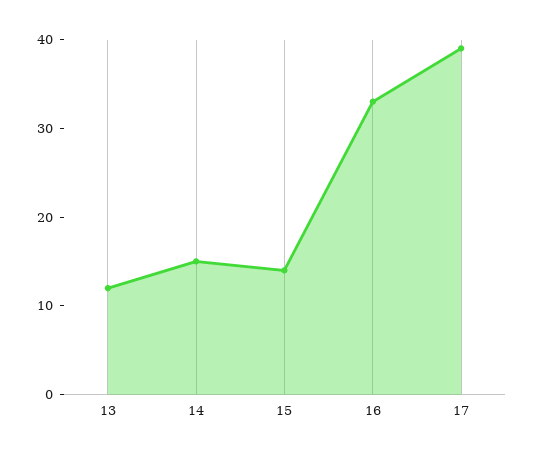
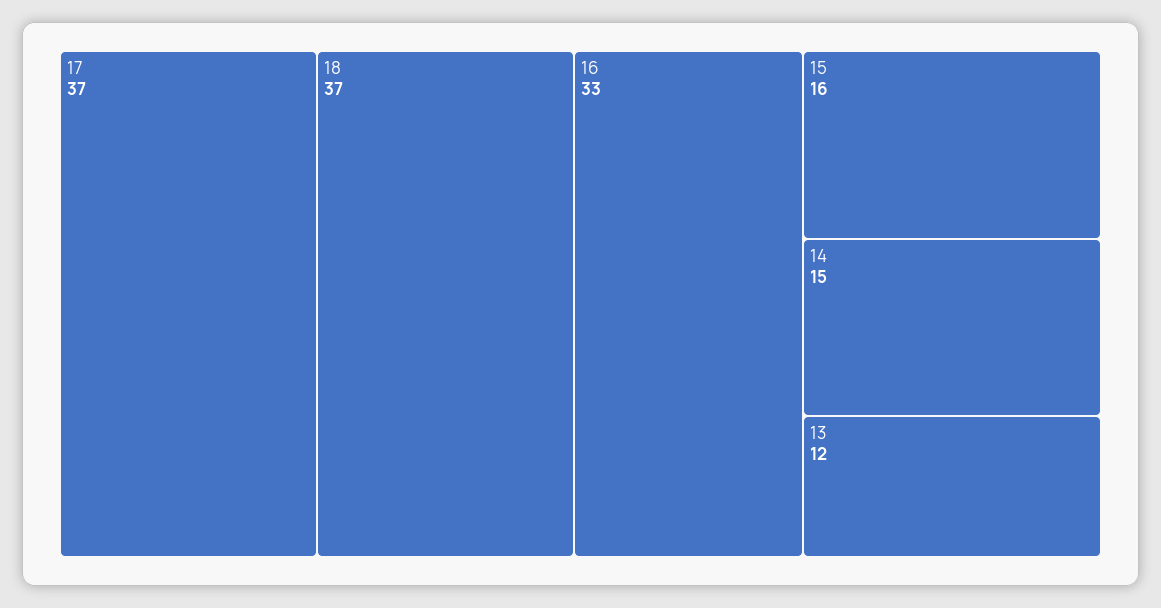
  {
    "13": 12,
    "14": 15,
-   "15": 14,
+   "15": 16,
    "16": 33,
-   "17": 39
+   "17": 37,
+   "18": 37
  }

